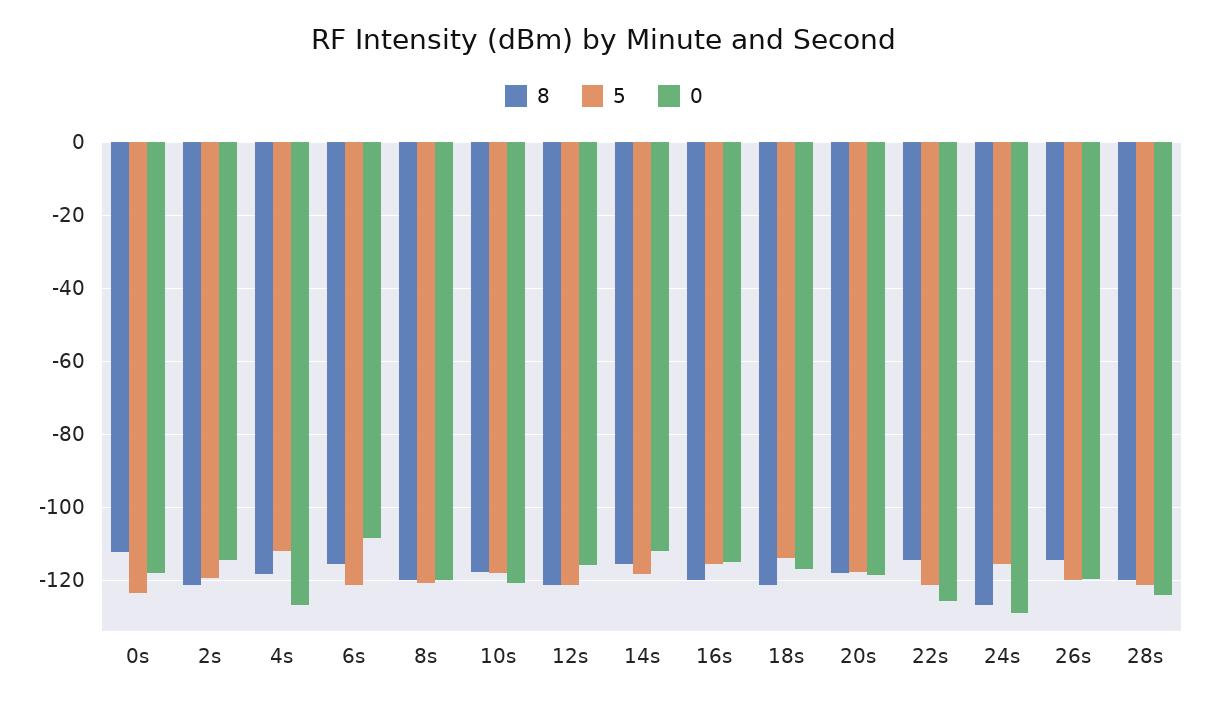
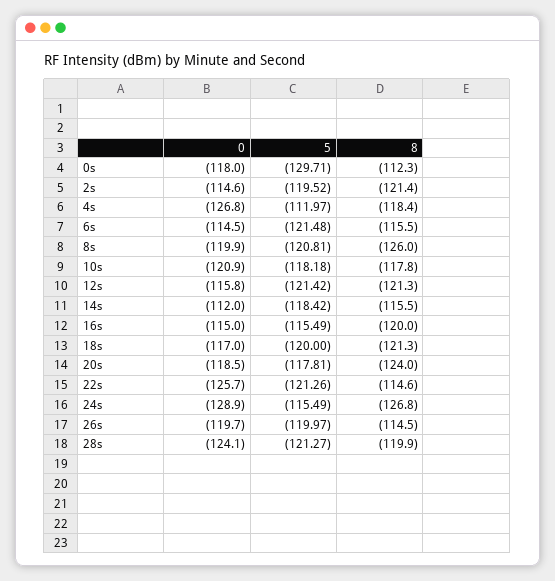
  {
    "8": {
      "0s": -112.3,
      "2s": -121.4,
      "4s": -118.4,
      "6s": -115.5,
-     "8s": -120,
+     "8s": -126,
      "10s": -117.8,
      "12s": -121.3,
      "14s": -115.5,
      "16s": -120,
      "18s": -121.3,
-     "20s": -118,
+     "20s": -124,
      "22s": -114.6,
      "24s": -126.8,
      "26s": -114.5,
      "28s": -119.9
    },
    "5": {
-     "0s": -124,
+     "0s": -129.71,
      "2s": -119.52,
      "4s": -111.97,
      "6s": -121.48,
      "8s": -120.81,
      "10s": -118.18,
      "12s": -121.42,
      "14s": -118.42,
      "16s": -115.49,
-     "18s": -114,
+     "18s": -120,
      "20s": -117.81,
      "22s": -121.26,
      "24s": -115.49,
      "26s": -119.97,
      "28s": -121.27
    },
    "0": {
      "0s": -118,
      "2s": -114.6,
      "4s": -126.8,
-     "6s": -108,
+     "6s": -114.5,
      "8s": -119.9,
      "10s": -120.9,
      "12s": -115.8,
      "14s": -112,
      "16s": -115,
      "18s": -117,
      "20s": -118.5,
      "22s": -125.7,
      "24s": -128.9,
      "26s": -119.7,
      "28s": -124.1
    }
  }

